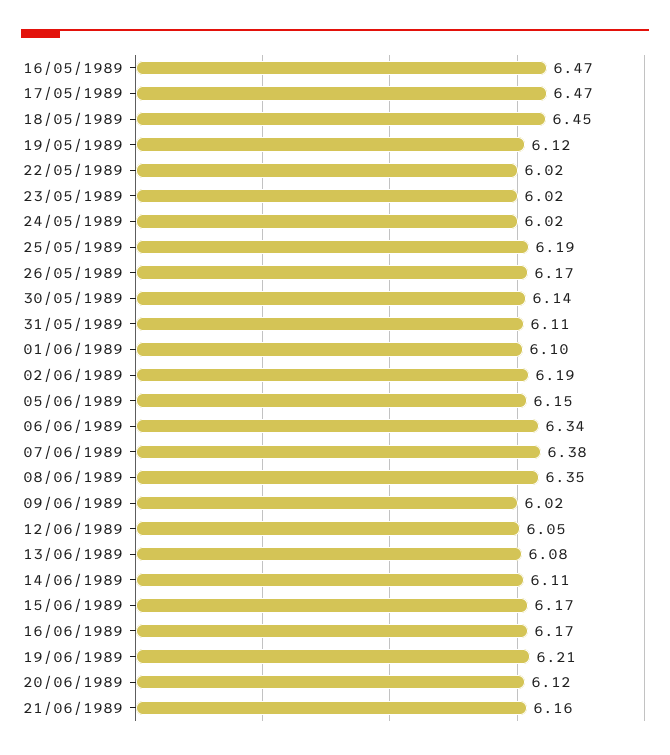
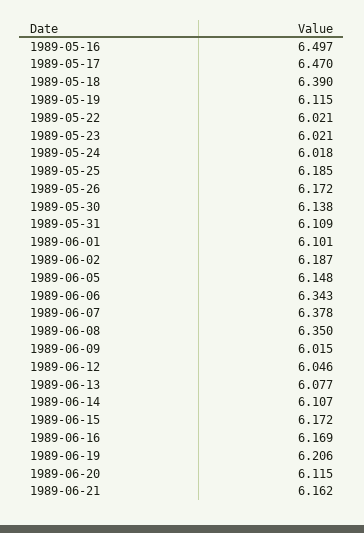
  {
-   "16/05/1989": 6.47,
+   "16/05/1989": 6.497,
    "17/05/1989": 6.47,
-   "18/05/1989": 6.45,
+   "18/05/1989": 6.39,
    "19/05/1989": 6.115,
    "22/05/1989": 6.021,
    "23/05/1989": 6.021,
    "24/05/1989": 6.018,
    "25/05/1989": 6.185,
    "26/05/1989": 6.172,
    "30/05/1989": 6.138,
    "31/05/1989": 6.109,
    "01/06/1989": 6.101,
    "02/06/1989": 6.187,
    "05/06/1989": 6.148,
    "06/06/1989": 6.343,
    "07/06/1989": 6.378,
    "08/06/1989": 6.35,
    "09/06/1989": 6.015,
    "12/06/1989": 6.046,
    "13/06/1989": 6.077,
    "14/06/1989": 6.107,
    "15/06/1989": 6.172,
    "16/06/1989": 6.169,
    "19/06/1989": 6.206,
    "20/06/1989": 6.115,
    "21/06/1989": 6.162
  }

